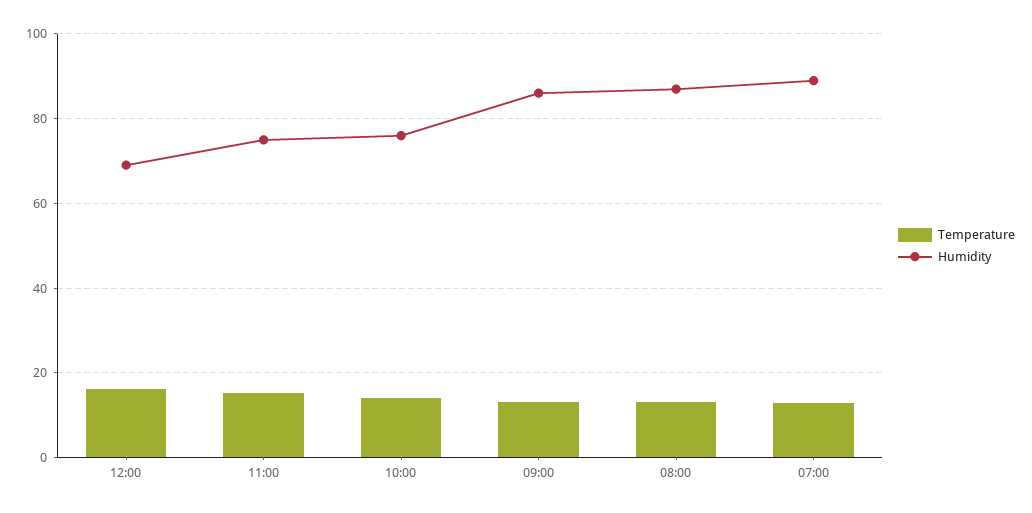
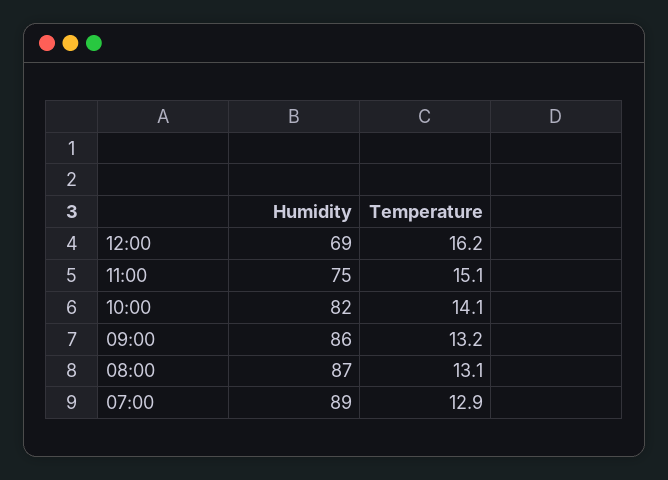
  {
    "Temperature": {
      "12:00": 16.2,
      "11:00": 15.1,
      "10:00": 14.1,
      "09:00": 13.2,
      "08:00": 13.1,
      "07:00": 12.9
    },
    "Humidity": {
      "12:00": 69,
      "11:00": 75,
-     "10:00": 76,
+     "10:00": 82,
      "09:00": 86,
      "08:00": 87,
      "07:00": 89
    }
  }

